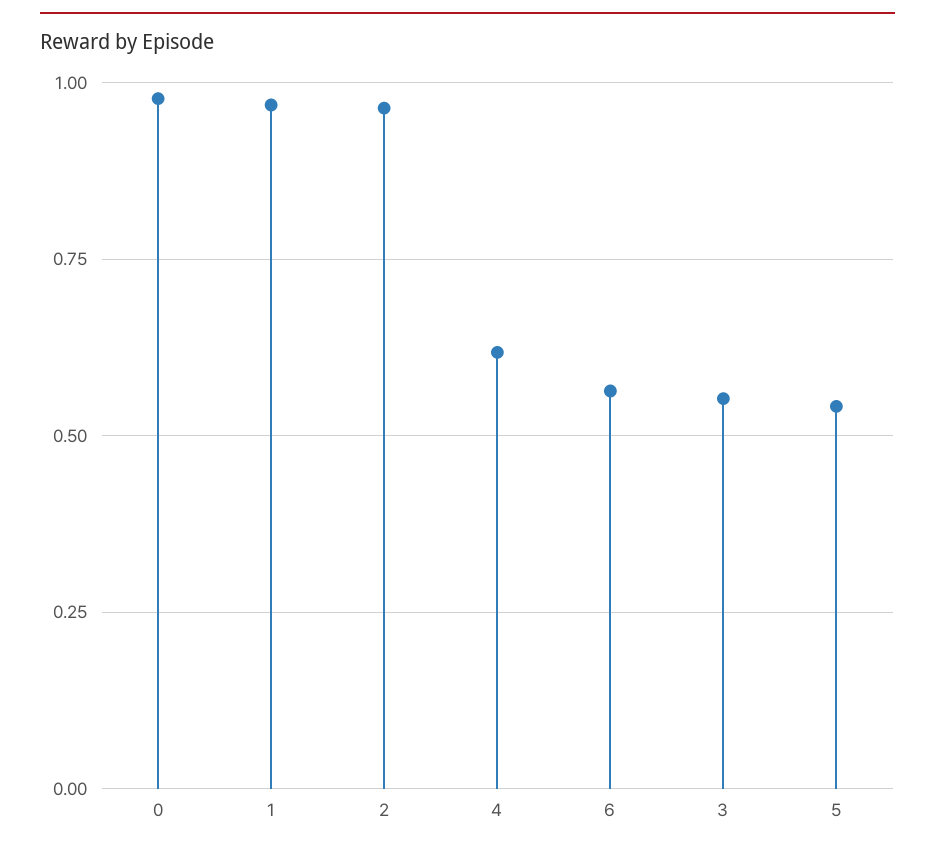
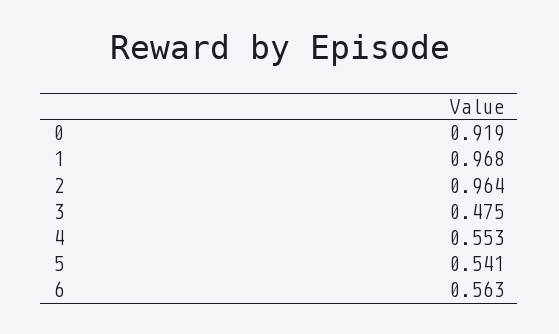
  {
-   "0": 0.975,
+   "0": 0.919,
    "1": 0.968,
    "2": 0.964,
-   "4": 0.625,
+   "4": 0.553,
    "6": 0.563,
-   "3": 0.55,
+   "3": 0.475,
    "5": 0.541
  }

